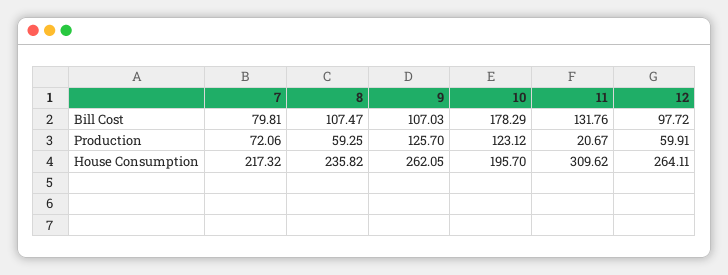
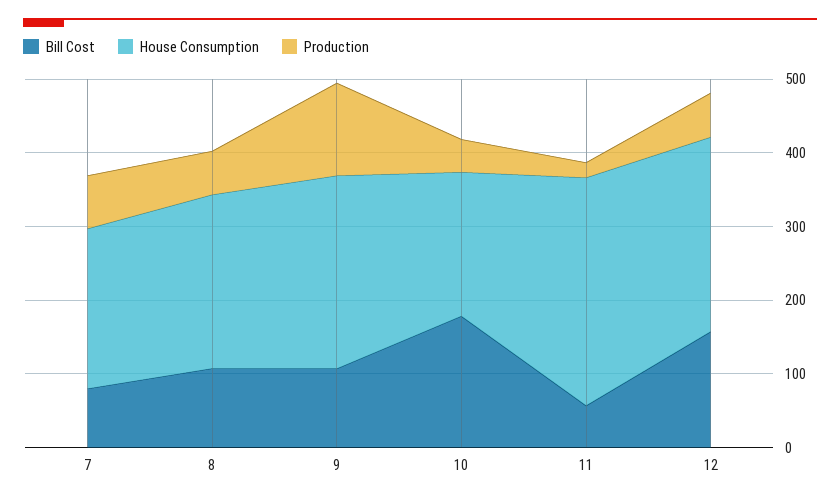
  {
    "Bill Cost": {
      "7": 79.81,
      "8": 107.47,
      "9": 107.03,
      "10": 178.29,
-     "11": 131.76,
+     "11": 60,
-     "12": 97.72
+     "12": 160
    },
    "Production": {
      "7": 72.06,
      "8": 59.25,
      "9": 125.7,
-     "10": 123.12,
+     "10": 40,
      "11": 20.67,
      "12": 59.91
    },
    "House Consumption": {
      "7": 217.32,
      "8": 235.82,
      "9": 262.05,
      "10": 195.7,
      "11": 309.62,
      "12": 264.11
    }
  }

